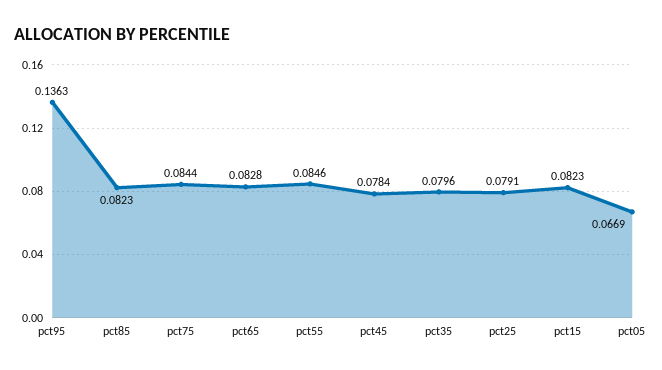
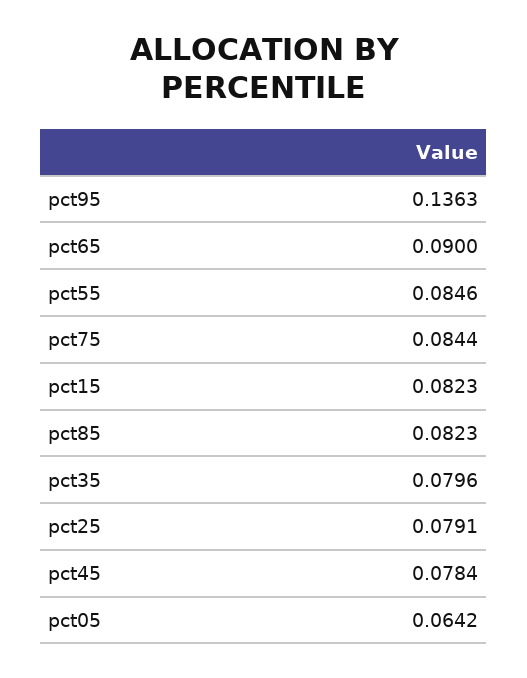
  {
    "pct95": 0.1363,
    "pct85": 0.0823,
    "pct75": 0.0844,
-   "pct65": 0.0828,
+   "pct65": 0.09,
    "pct55": 0.0846,
    "pct45": 0.0784,
    "pct35": 0.0796,
    "pct25": 0.0791,
    "pct15": 0.0823,
-   "pct05": 0.0669
+   "pct05": 0.0642
  }

